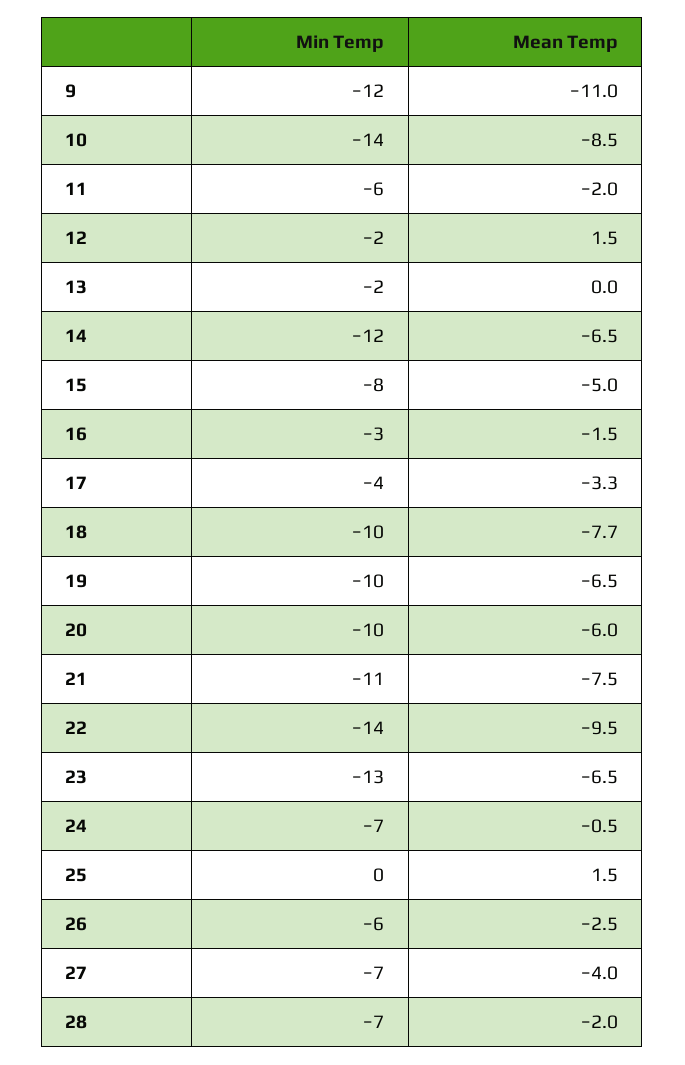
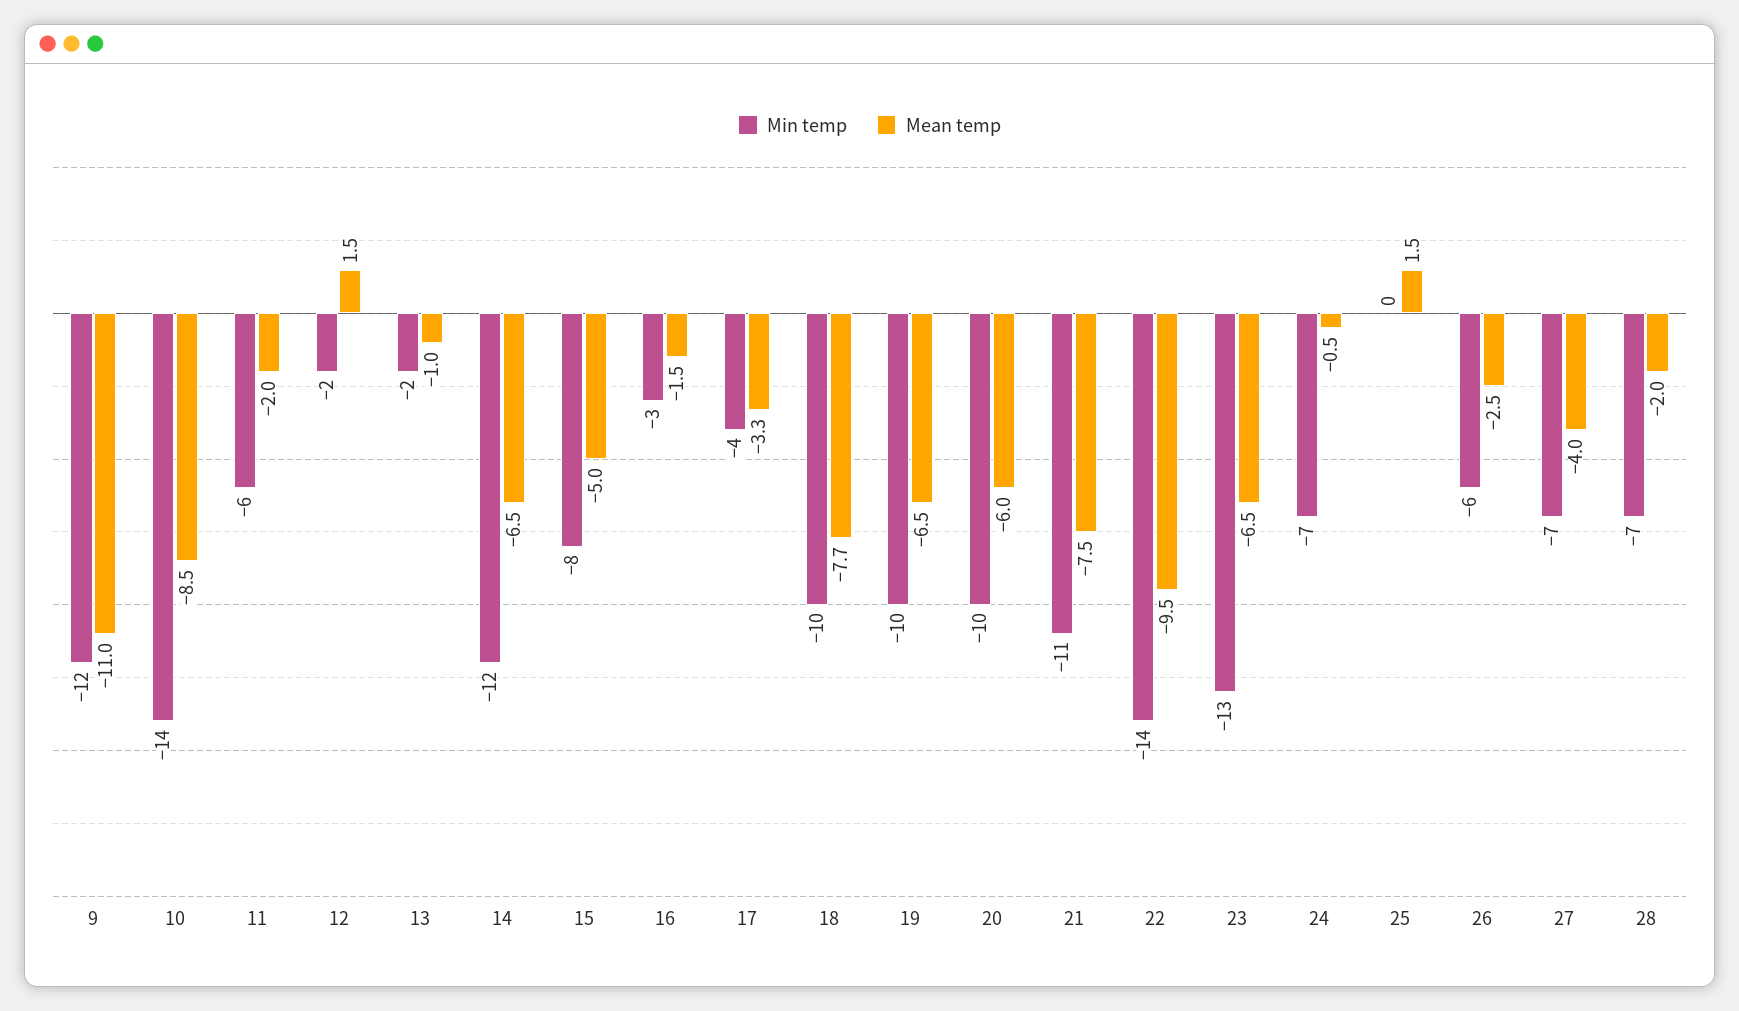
  {
    "Min Temp": {
      "9": -12,
      "10": -14,
      "11": -6,
      "12": -2,
      "13": -2,
      "14": -12,
      "15": -8,
      "16": -3,
      "17": -4,
      "18": -10,
      "19": -10,
      "20": -10,
      "21": -11,
      "22": -14,
      "23": -13,
      "24": -7,
      "25": 0,
      "26": -6,
      "27": -7,
      "28": -7
    },
    "Mean Temp": {
      "9": -11,
      "10": -8.5,
      "11": -2,
      "12": 1.5,
-     "13": 0,
+     "13": -1,
      "14": -6.5,
      "15": -5,
      "16": -1.5,
      "17": -3.3,
      "18": -7.7,
      "19": -6.5,
      "20": -6,
      "21": -7.5,
      "22": -9.5,
      "23": -6.5,
      "24": -0.5,
      "25": 1.5,
      "26": -2.5,
      "27": -4,
      "28": -2
    }
  }

